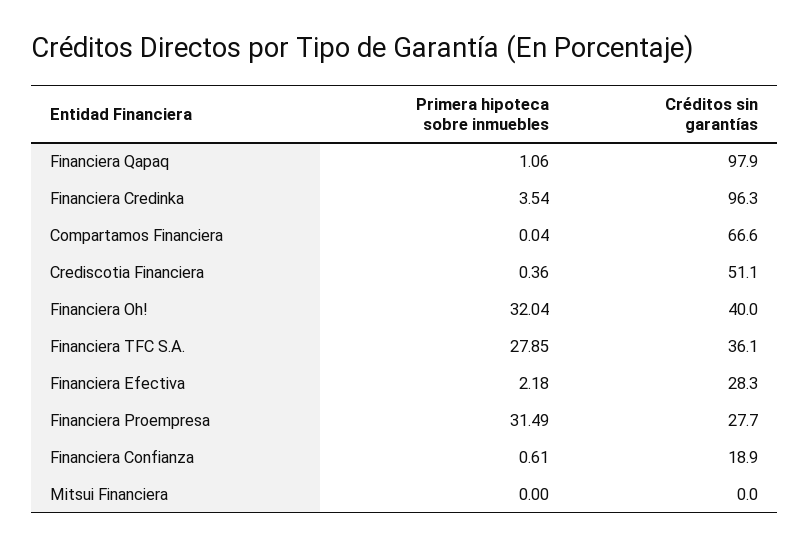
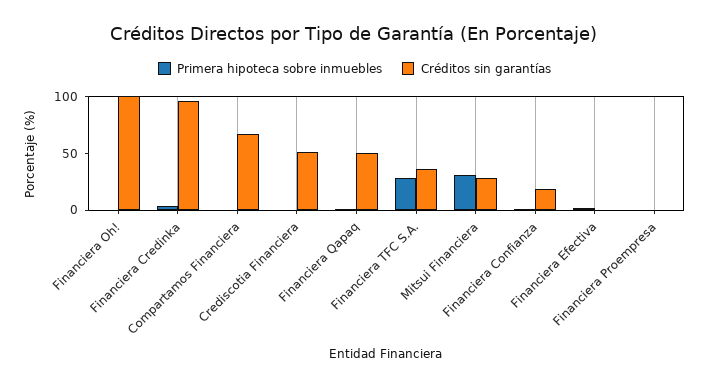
  {
    "Primera hipoteca sobre inmuebles": {
      "Financiera Qapaq": 1.06,
      "Financiera Credinka": 3.54,
      "Compartamos Financiera": 0.04,
      "Crediscotia Financiera": 0.36,
-     "Financiera Oh!": 32.04,
+     "Financiera Oh!": 0,
      "Financiera TFC S.A.": 27.85,
      "Financiera Efectiva": 2.18,
-     "Financiera Proempresa": 31.49,
+     "Financiera Proempresa": 0,
      "Financiera Confianza": 0.61,
-     "Mitsui Financiera": 0
+     "Mitsui Financiera": 30
    },
    "Créditos sin garantías": {
-     "Financiera Qapaq": 97.9,
+     "Financiera Qapaq": 50,
      "Financiera Credinka": 96.3,
      "Compartamos Financiera": 66.6,
      "Crediscotia Financiera": 51.1,
-     "Financiera Oh!": 40,
+     "Financiera Oh!": 100,
      "Financiera TFC S.A.": 36.1,
-     "Financiera Efectiva": 28.3,
+     "Financiera Efectiva": 0,
-     "Financiera Proempresa": 27.7,
+     "Financiera Proempresa": 0,
      "Financiera Confianza": 18.9,
-     "Mitsui Financiera": 0
+     "Mitsui Financiera": 30
    }
  }

